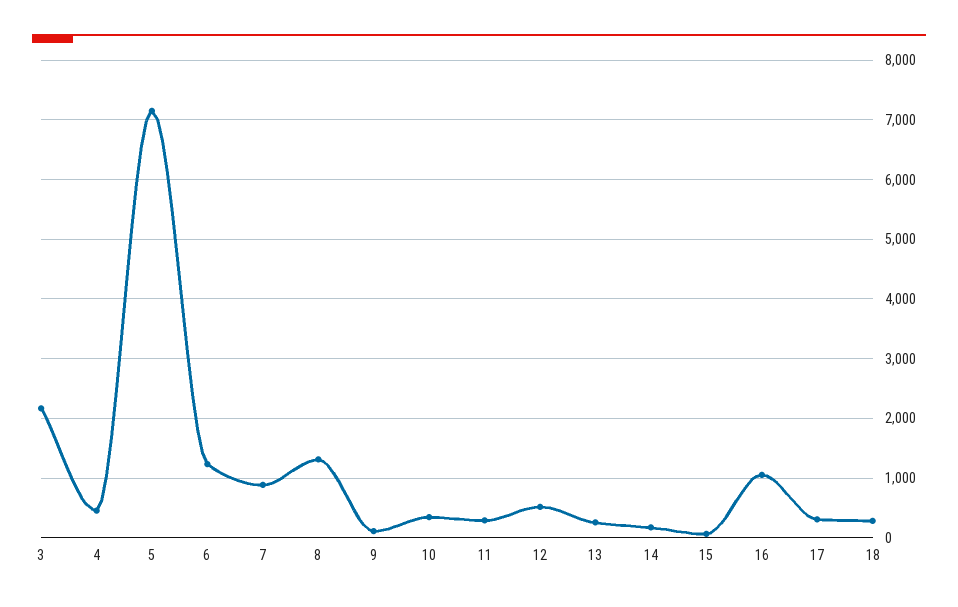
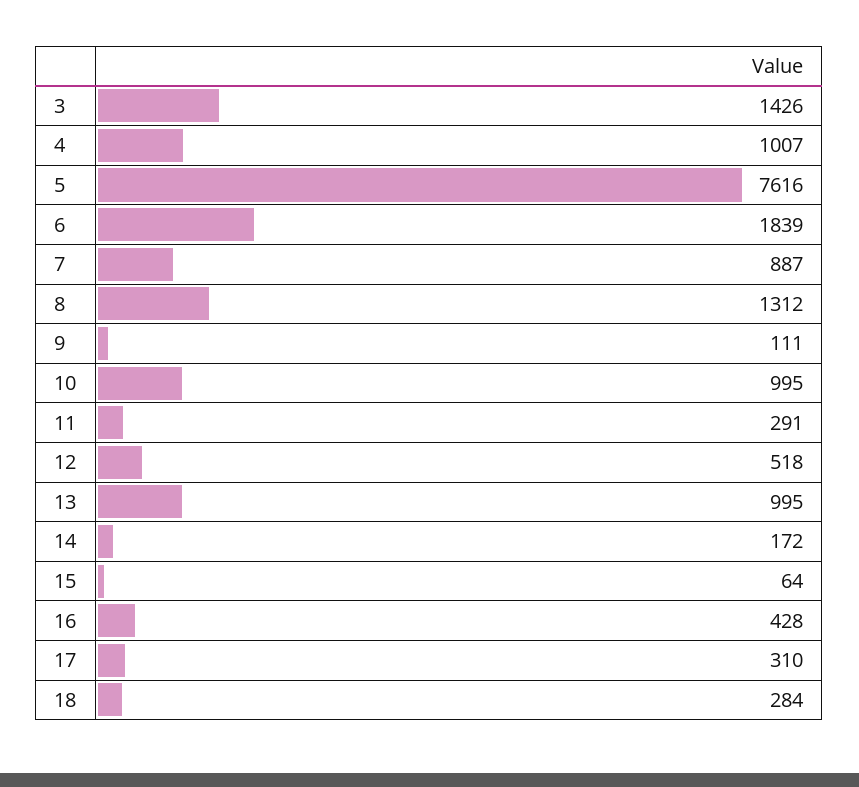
  {
-   "3": 2200,
+   "3": 1426,
-   "4": 400,
+   "4": 1007,
-   "5": 7200,
+   "5": 7616,
-   "6": 1200,
+   "6": 1839,
    "7": 887,
    "8": 1312,
    "9": 111,
-   "10": 400,
+   "10": 995,
    "11": 291,
    "12": 518,
-   "13": 200,
+   "13": 995,
    "14": 172,
    "15": 64,
-   "16": 1000,
+   "16": 428,
    "17": 310,
    "18": 284
  }

